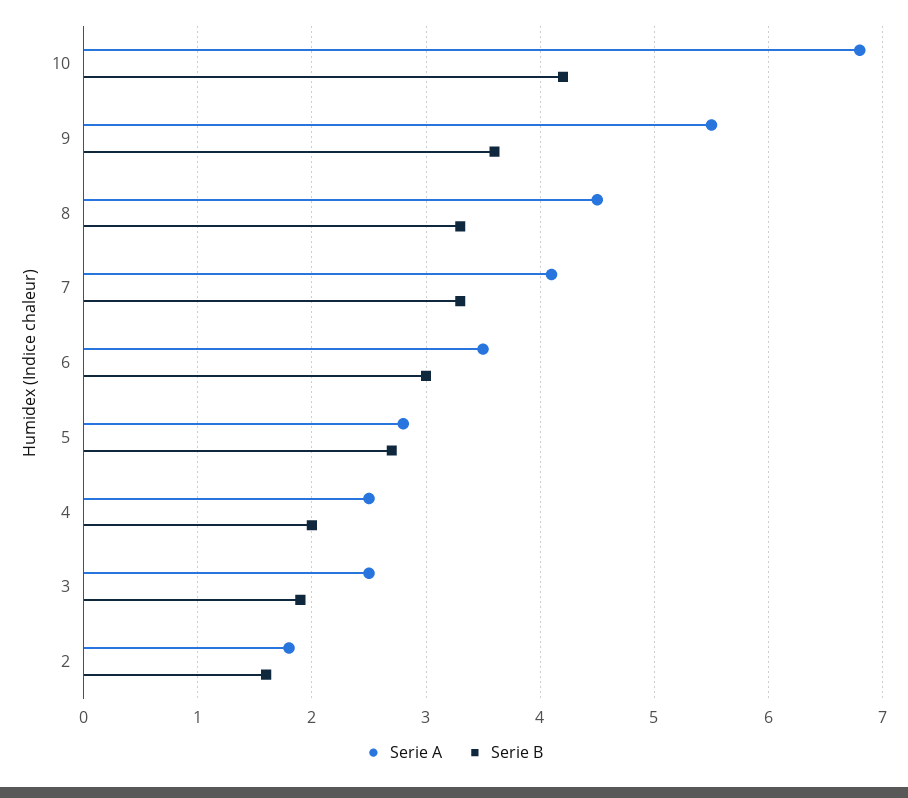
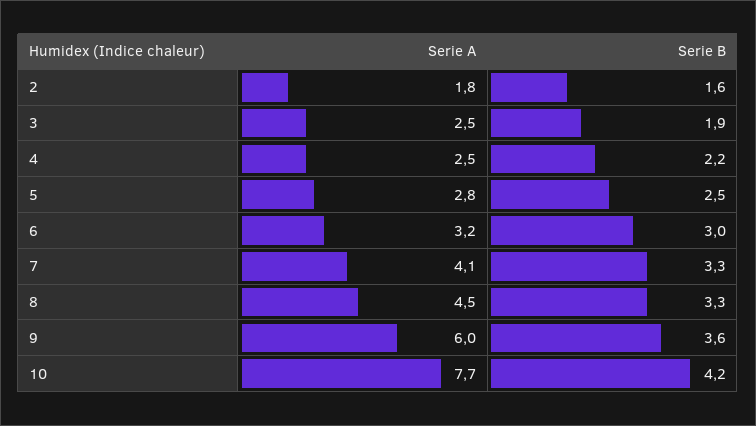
  {
    "Serie A": {
-     "10": 6.8,
+     "10": 7.7,
-     "9": 5.5,
+     "9": 6,
      "8": 4.5,
      "7": 4.1,
-     "6": 3.5,
+     "6": 3.2,
      "5": 2.8,
      "4": 2.5,
      "3": 2.5,
      "2": 1.8
    },
    "Serie B": {
      "10": 4.2,
      "9": 3.6,
      "8": 3.3,
      "7": 3.3,
      "6": 3,
-     "5": 2.7,
+     "5": 2.5,
-     "4": 2,
+     "4": 2.2,
      "3": 1.9,
      "2": 1.6
    }
  }

